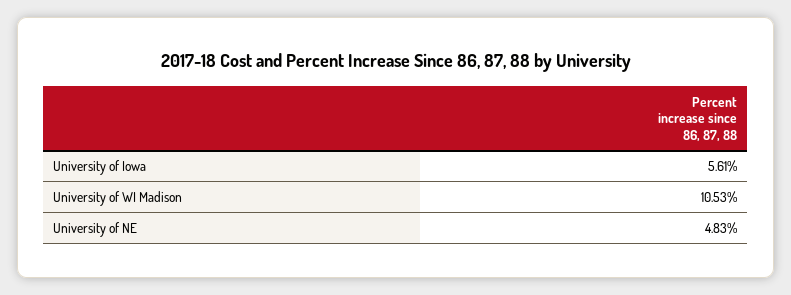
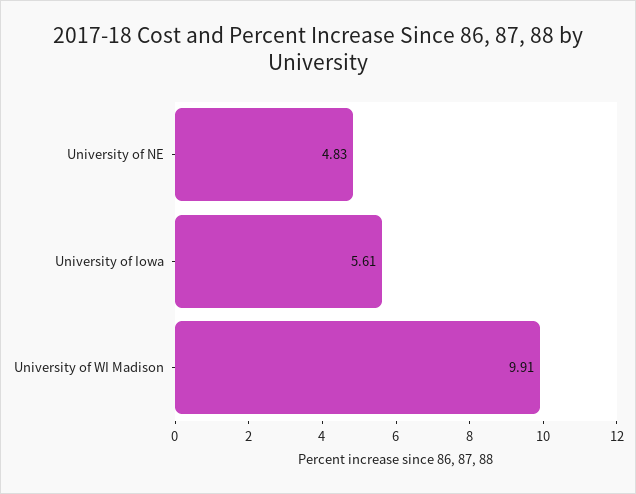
  {
    "University of Iowa": 5.61,
-   "University of WI Madison": 10.53,
+   "University of WI Madison": 9.91,
    "University of NE": 4.83
  }

